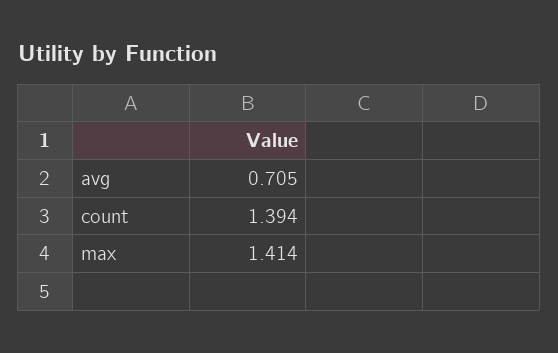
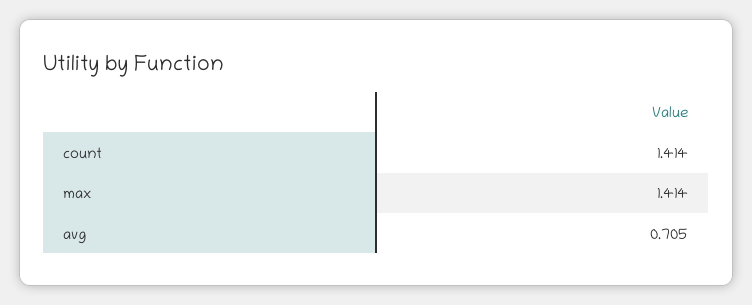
  {
    "avg": 0.705,
-   "count": 1.394,
+   "count": 1.414,
    "max": 1.414
  }

